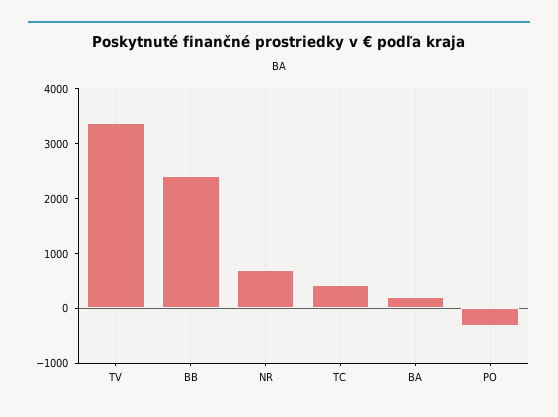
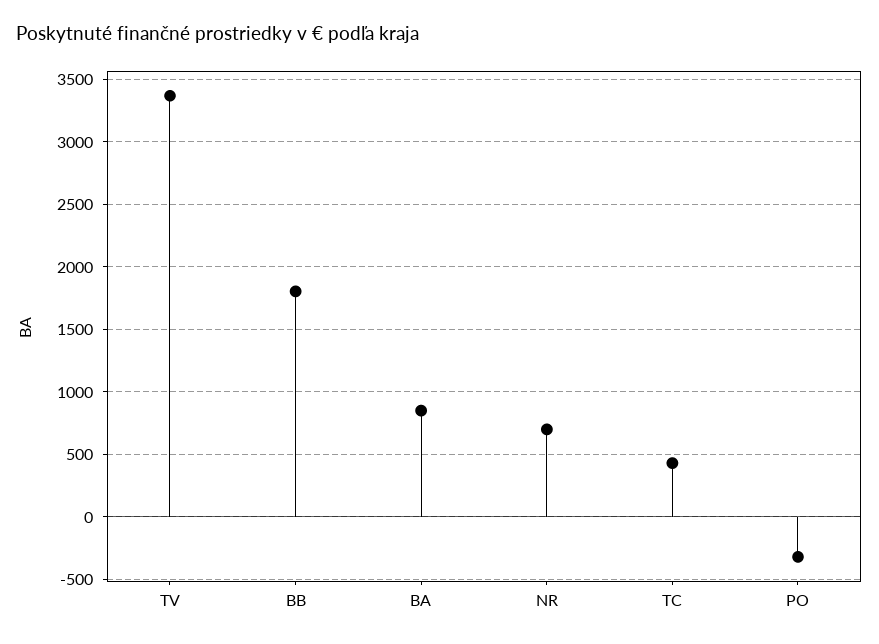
  {
    "TV": 3350,
-   "BB": 2400,
+   "BB": 1800,
    "NR": 700,
    "TC": 450,
-   "BA": 200,
+   "BA": 850,
    "PO": -300
  }

